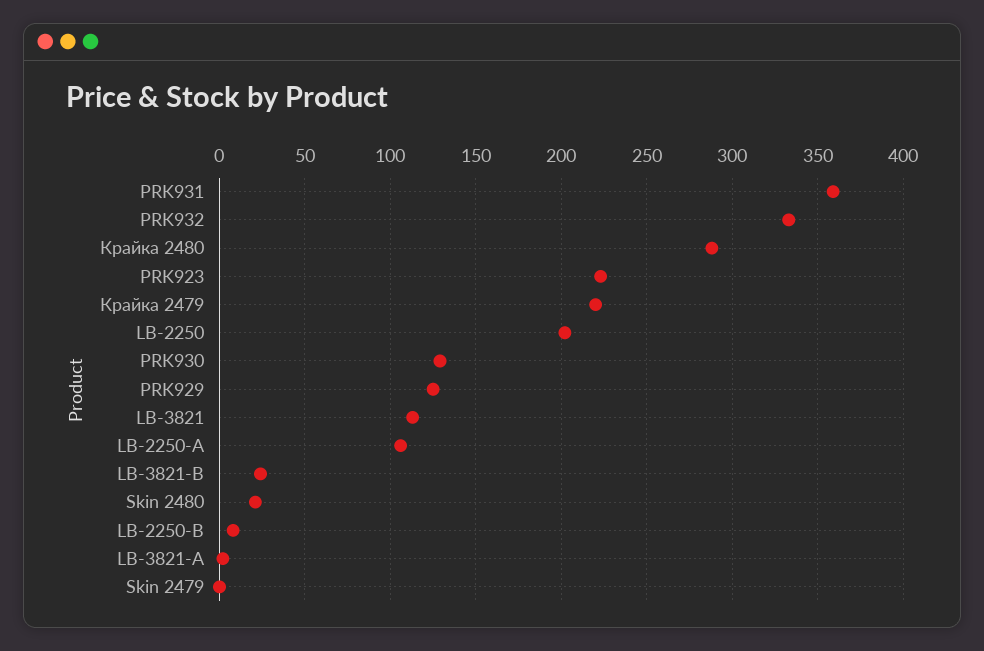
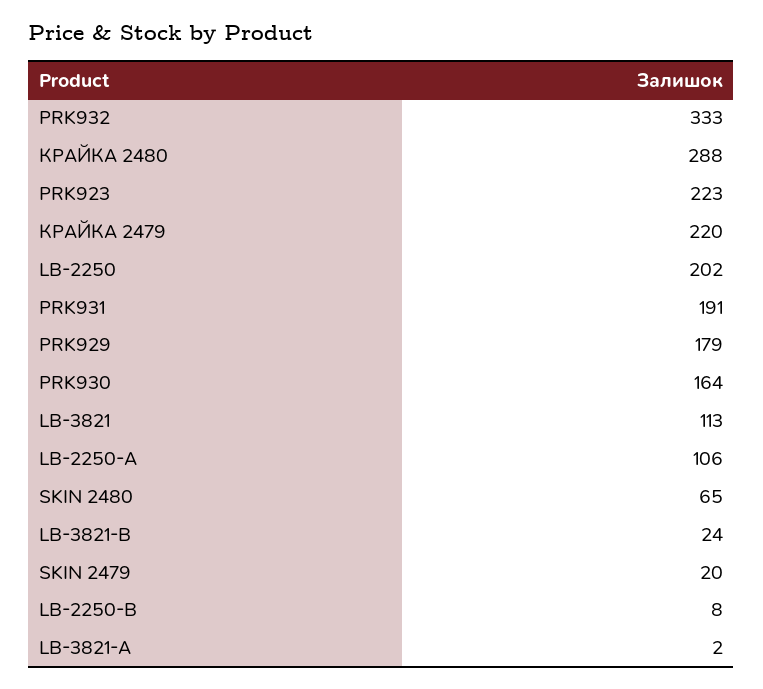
  {
-   "PRK931": 360,
+   "PRK931": 191,
    "PRK932": 333,
    "Крайка 2480": 288,
    "PRK923": 223,
    "Крайка 2479": 220,
    "LB-2250": 202,
-   "PRK930": 130,
+   "PRK930": 164,
-   "PRK929": 125,
+   "PRK929": 179,
    "LB-3821": 113,
    "LB-2250-А": 106,
    "LB-3821-В": 24,
-   "Skin 2480": 20,
+   "Skin 2480": 65,
    "LB-2250-В": 8,
    "LB-3821-А": 2,
-   "Skin 2479": 0
+   "Skin 2479": 20
  }

